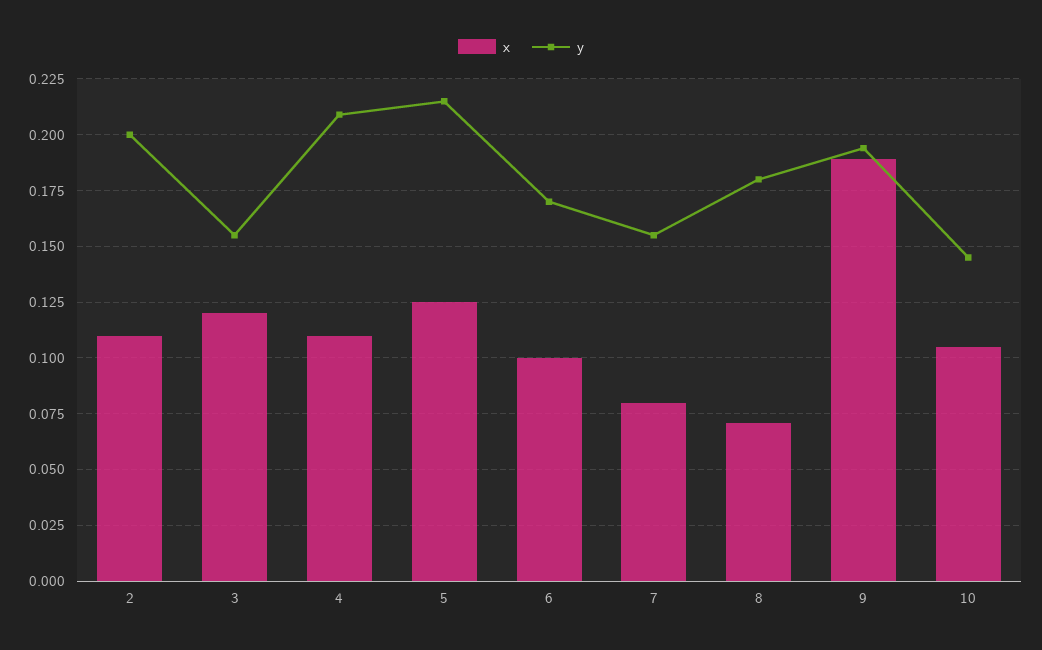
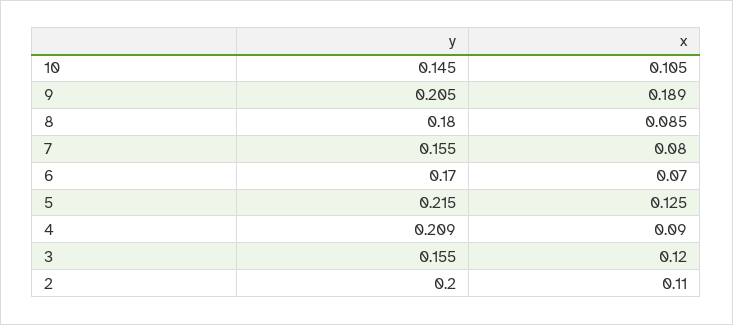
  {
    "x": {
      "2": 0.11,
      "3": 0.12,
-     "4": 0.11,
+     "4": 0.09,
      "5": 0.125,
-     "6": 0.1,
+     "6": 0.07,
      "7": 0.08,
-     "8": 0.07,
+     "8": 0.085,
      "9": 0.189,
      "10": 0.105
    },
    "y": {
      "2": 0.2,
      "3": 0.155,
      "4": 0.209,
      "5": 0.215,
      "6": 0.17,
      "7": 0.155,
      "8": 0.18,
-     "9": 0.195,
+     "9": 0.205,
      "10": 0.145
    }
  }

